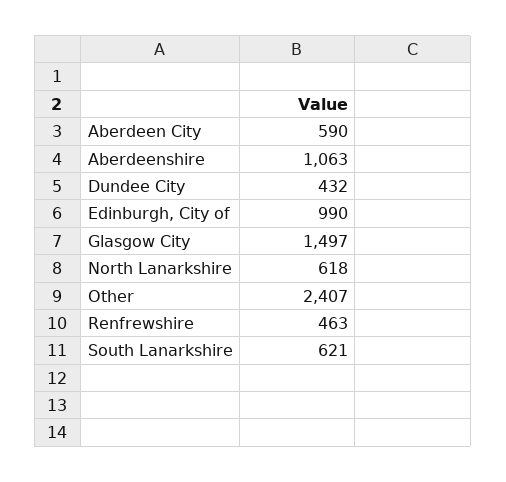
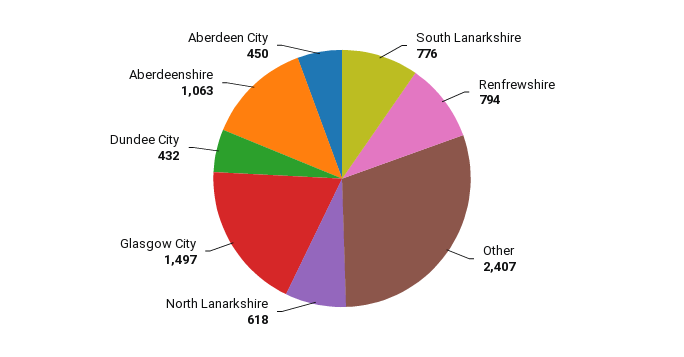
  {
-   "Aberdeen City": 590,
+   "Aberdeen City": 450,
    "Aberdeenshire": 1063,
    "Dundee City": 432,
-   "Edinburgh, City of": 990,
    "Glasgow City": 1497,
    "North Lanarkshire": 618,
    "Other": 2407,
-   "Renfrewshire": 463,
+   "Renfrewshire": 794,
-   "South Lanarkshire": 621
+   "South Lanarkshire": 776
  }

